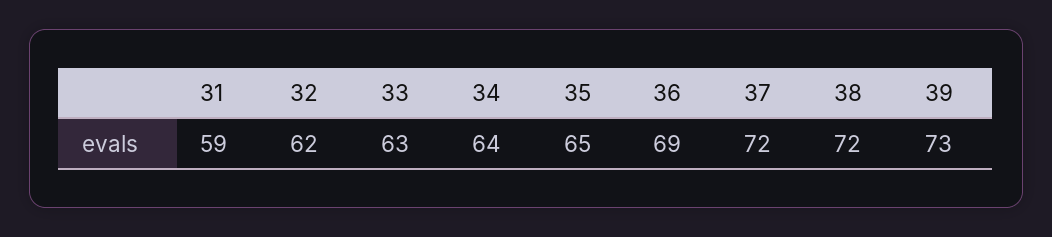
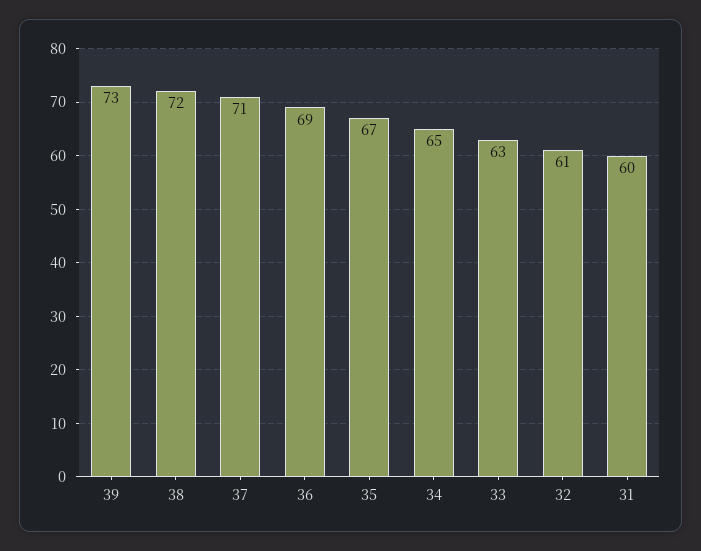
  {
-   "31": 59,
+   "31": 60,
-   "32": 62,
+   "32": 61,
    "33": 63,
-   "34": 64,
+   "34": 65,
-   "35": 65,
+   "35": 67,
    "36": 69,
-   "37": 72,
+   "37": 71,
    "38": 72,
    "39": 73
  }

